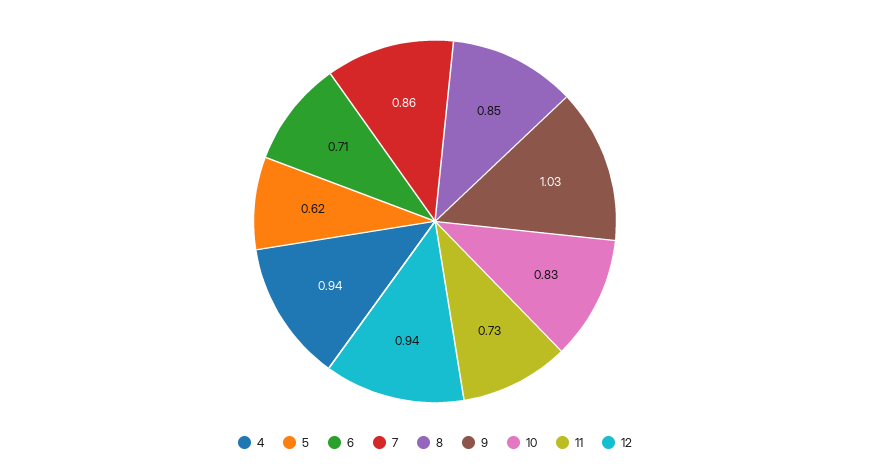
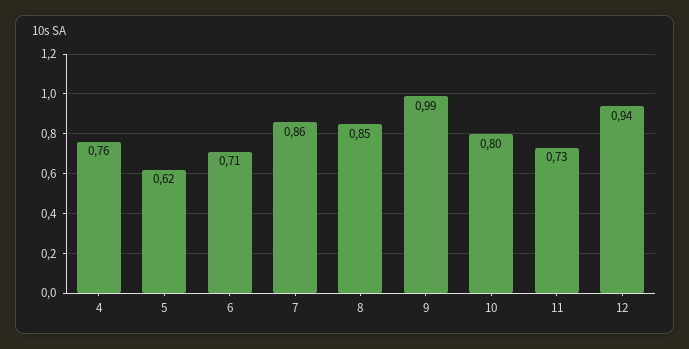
  {
-   "4": 0.94,
+   "4": 0.76,
    "5": 0.62,
    "6": 0.71,
    "7": 0.86,
    "8": 0.85,
-   "9": 1.03,
+   "9": 0.99,
-   "10": 0.83,
+   "10": 0.8,
    "11": 0.73,
    "12": 0.94
  }

